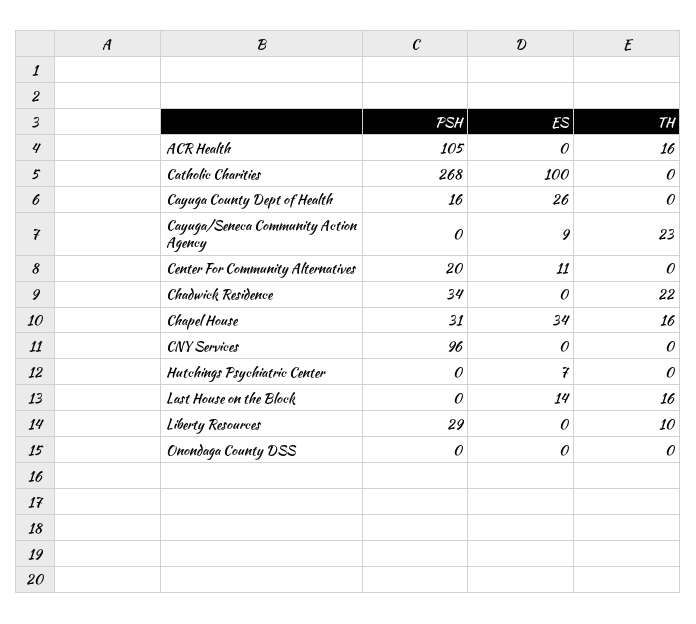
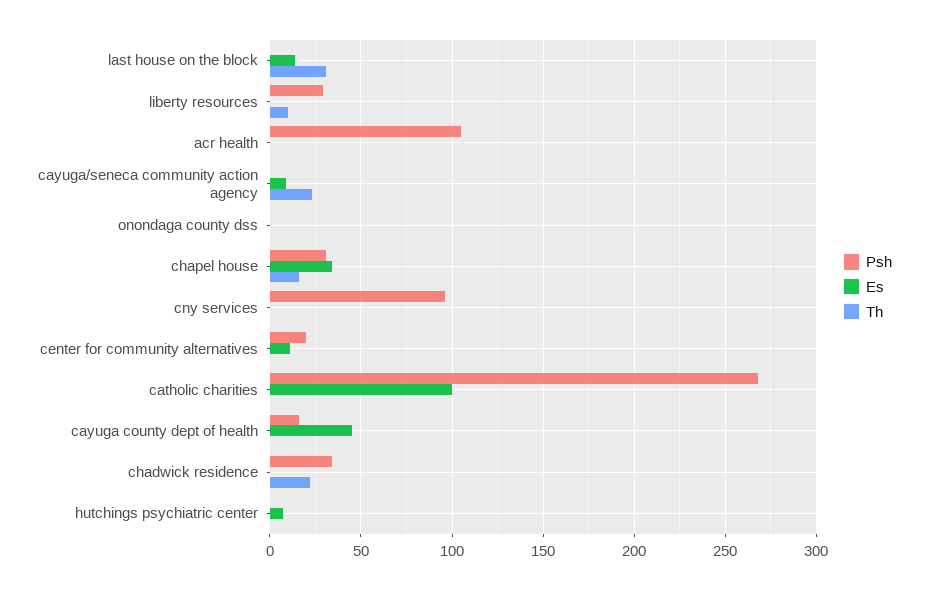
  {
    "PSH": {
      "ACR Health": 105,
      "Catholic Charities": 268,
      "Cayuga County Dept of Health": 16,
      "Cayuga/Seneca Community Action Agency": 0,
      "Center For Community Alternatives": 20,
      "Chadwick Residence": 34,
      "Chapel House": 31,
      "CNY Services": 96,
      "Hutchings Psychiatric Center": 0,
      "Last House on the Block": 0,
      "Liberty Resources": 29,
      "Onondaga County DSS": 0
    },
    "ES": {
      "ACR Health": 0,
      "Catholic Charities": 100,
-     "Cayuga County Dept of Health": 26,
+     "Cayuga County Dept of Health": 45,
      "Cayuga/Seneca Community Action Agency": 9,
      "Center For Community Alternatives": 11,
      "Chadwick Residence": 0,
      "Chapel House": 34,
      "CNY Services": 0,
      "Hutchings Psychiatric Center": 7,
      "Last House on the Block": 14,
      "Liberty Resources": 0,
      "Onondaga County DSS": 0
    },
    "TH": {
-     "ACR Health": 16,
+     "ACR Health": 0,
      "Catholic Charities": 0,
      "Cayuga County Dept of Health": 0,
      "Cayuga/Seneca Community Action Agency": 23,
      "Center For Community Alternatives": 0,
      "Chadwick Residence": 22,
      "Chapel House": 16,
      "CNY Services": 0,
      "Hutchings Psychiatric Center": 0,
-     "Last House on the Block": 16,
+     "Last House on the Block": 30,
      "Liberty Resources": 10,
      "Onondaga County DSS": 0
    }
  }

